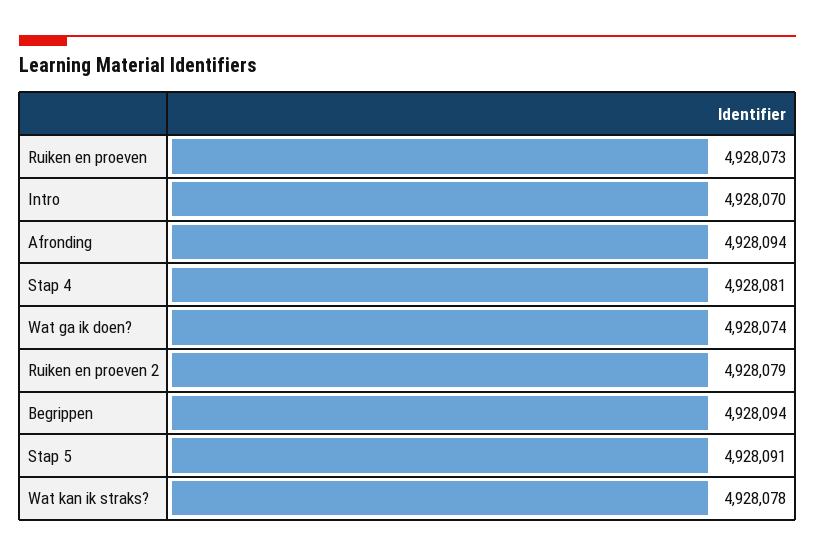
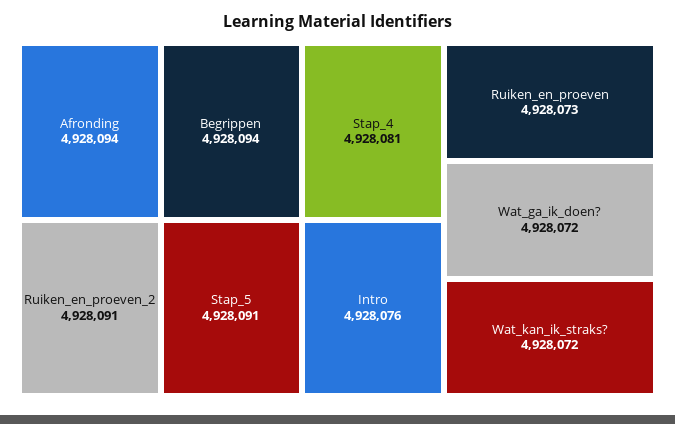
  {
    "Ruiken en proeven": 4928073,
-   "Intro": 4928070,
+   "Intro": 4928076,
    "Afronding": 4928094,
    "Stap 4": 4928081,
-   "Wat ga ik doen?": 4928074,
+   "Wat ga ik doen?": 4928072,
-   "Ruiken en proeven 2": 4928079,
+   "Ruiken en proeven 2": 4928091,
    "Begrippen": 4928094,
    "Stap 5": 4928091,
-   "Wat kan ik straks?": 4928078
+   "Wat kan ik straks?": 4928072
  }

